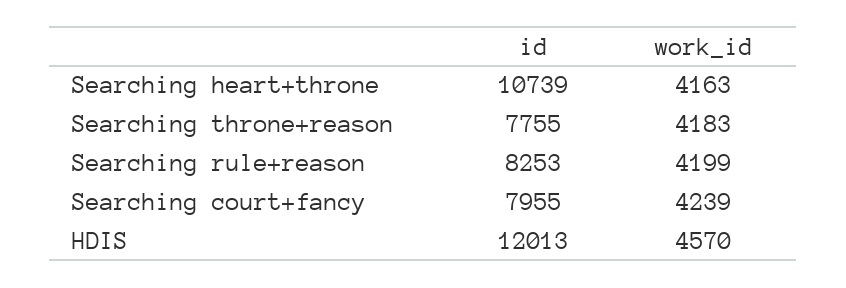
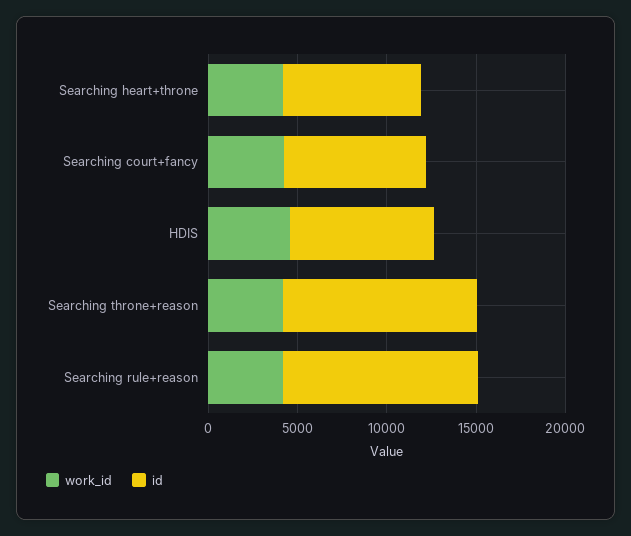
  {
    "id": {
-     "Searching heart+throne": 10739,
+     "Searching heart+throne": 8000,
-     "Searching throne+reason": 7755,
+     "Searching throne+reason": 11000,
-     "Searching rule+reason": 8253,
+     "Searching rule+reason": 11000,
      "Searching court+fancy": 7955,
-     "HDIS": 12013
+     "HDIS": 8000
    },
    "work_id": {
      "Searching heart+throne": 4163,
      "Searching throne+reason": 4183,
      "Searching rule+reason": 4199,
      "Searching court+fancy": 4239,
      "HDIS": 4570
    }
  }

